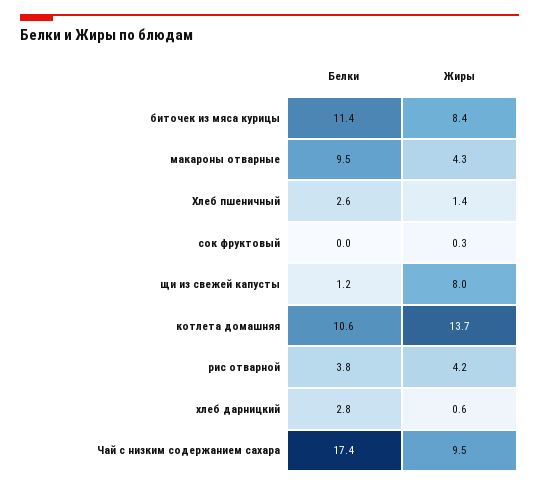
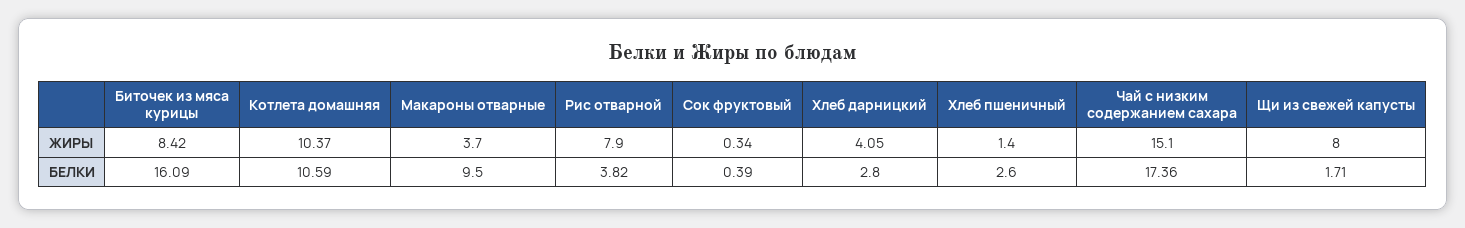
  {
    "Белки": {
-     "биточек из мяса курицы": 11.4,
+     "биточек из мяса курицы": 16.09,
      "макароны отварные": 9.5,
      "Хлеб пшеничный": 2.6,
-     "сок фруктовый": 0,
+     "сок фруктовый": 0.39,
-     "щи из свежей капусты": 1.2,
+     "щи из свежей капусты": 1.71,
      "котлета домашняя": 10.59,
      "рис отварной": 3.82,
      "хлеб дарницкий": 2.8,
      "Чай с низким содержанием сахара": 17.36
    },
    "Жиры": {
      "биточек из мяса курицы": 8.42,
-     "макароны отварные": 4.3,
+     "макароны отварные": 3.7,
      "Хлеб пшеничный": 1.4,
      "сок фруктовый": 0.34,
      "щи из свежей капусты": 8,
-     "котлета домашняя": 13.7,
+     "котлета домашняя": 10.37,
-     "рис отварной": 4.2,
+     "рис отварной": 7.9,
-     "хлеб дарницкий": 0.6,
+     "хлеб дарницкий": 4.05,
-     "Чай с низким содержанием сахара": 9.5
+     "Чай с низким содержанием сахара": 15.1
    }
  }

